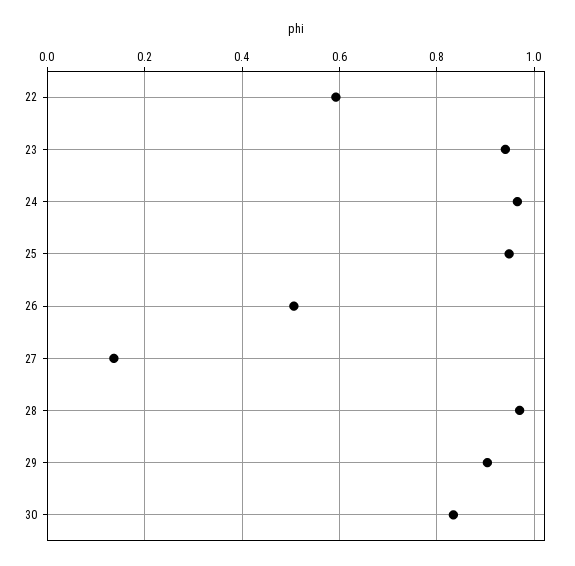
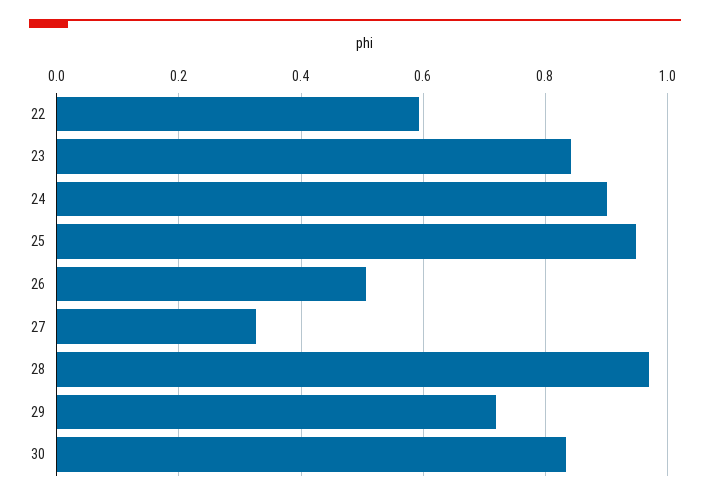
  {
    "22": 0.6,
-   "23": 0.94,
+   "23": 0.84,
-   "24": 0.96,
+   "24": 0.9,
    "25": 0.94,
    "26": 0.5,
-   "27": 0.14,
+   "27": 0.32,
    "28": 0.96,
-   "29": 0.9,
+   "29": 0.72,
    "30": 0.84
  }

